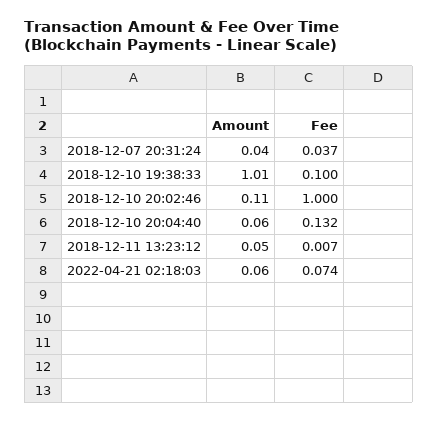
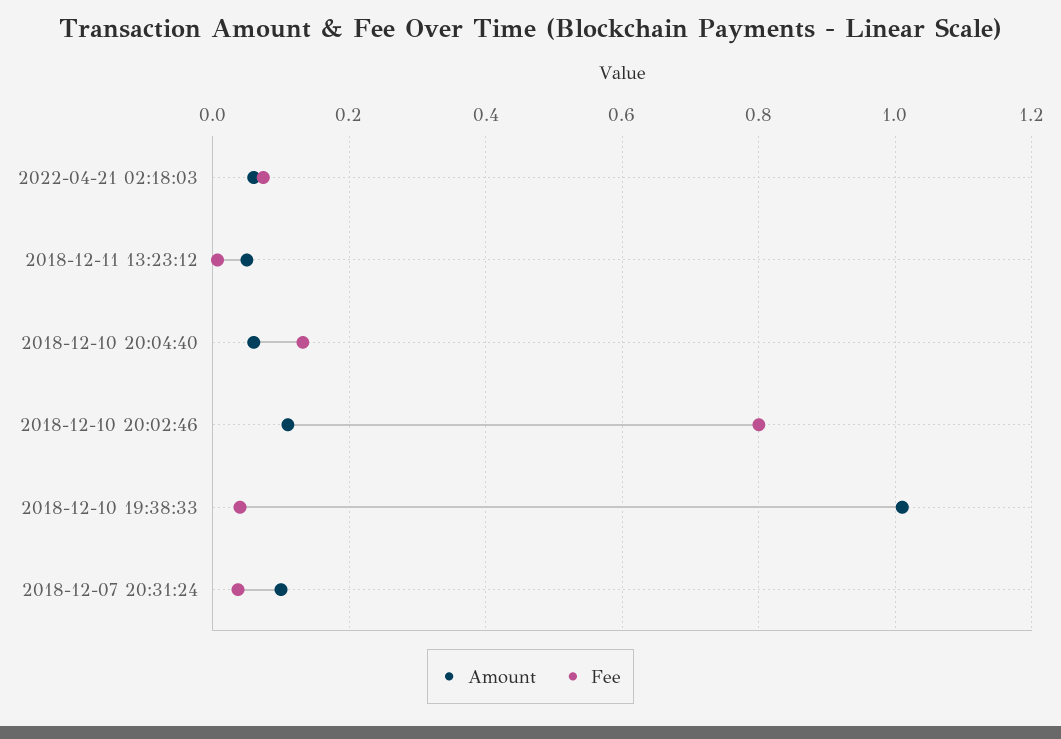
  {
    "Amount": {
-     "2018-12-07 20:31:24": 0.04,
+     "2018-12-07 20:31:24": 0.1,
      "2018-12-10 19:38:33": 1.01,
      "2018-12-10 20:02:46": 0.11,
      "2018-12-10 20:04:40": 0.06,
      "2018-12-11 13:23:12": 0.05,
      "2022-04-21 02:18:03": 0.06
    },
    "Fee": {
      "2018-12-07 20:31:24": 0.037,
-     "2018-12-10 19:38:33": 0.1,
+     "2018-12-10 19:38:33": 0.04,
-     "2018-12-10 20:02:46": 1,
+     "2018-12-10 20:02:46": 0.8,
      "2018-12-10 20:04:40": 0.132,
      "2018-12-11 13:23:12": 0.007,
      "2022-04-21 02:18:03": 0.074
    }
  }

